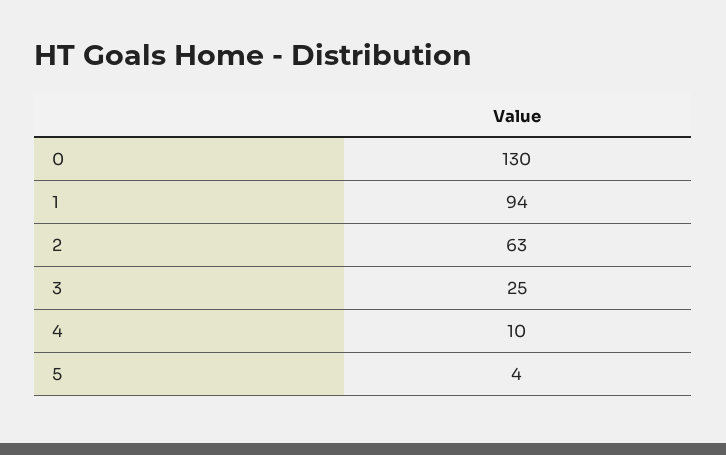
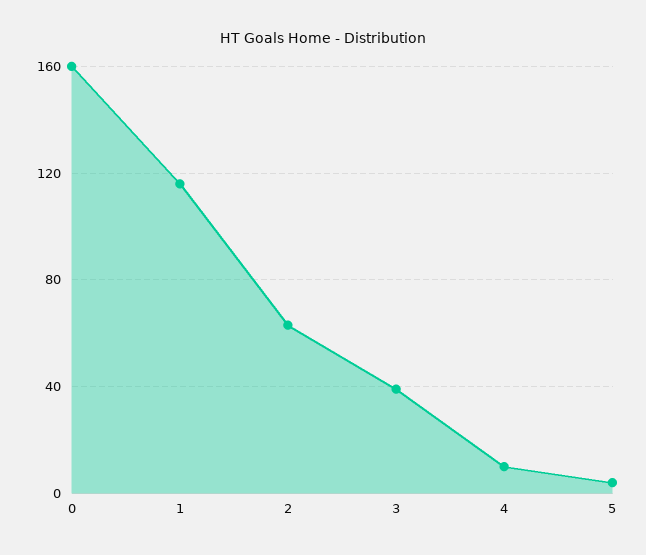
  {
-   "0": 130,
+   "0": 160,
-   "1": 94,
+   "1": 115,
    "2": 63,
-   "3": 25,
+   "3": 40,
    "4": 10,
    "5": 4
  }

